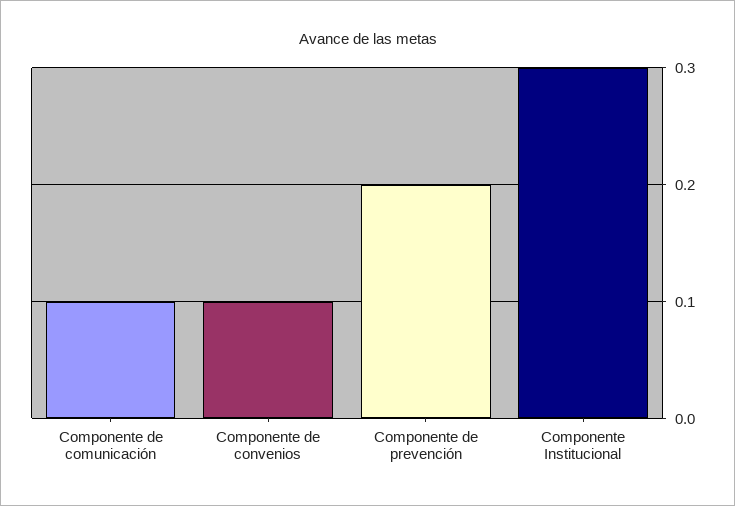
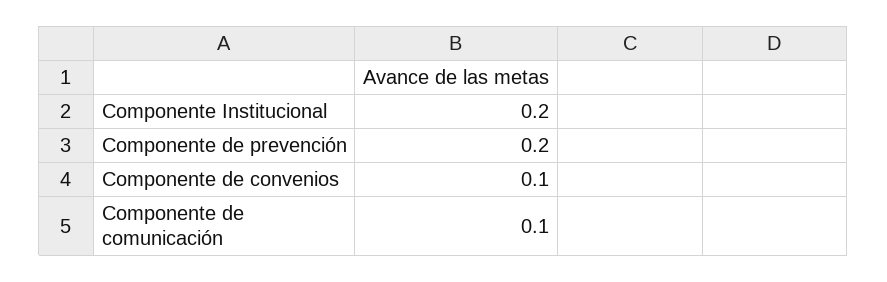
  {
    "Componente de comunicación": 0.1,
    "Componente de convenios": 0.1,
    "Componente de prevención": 0.2,
-   "Componente Institucional": 0.3
+   "Componente Institucional": 0.2
  }

